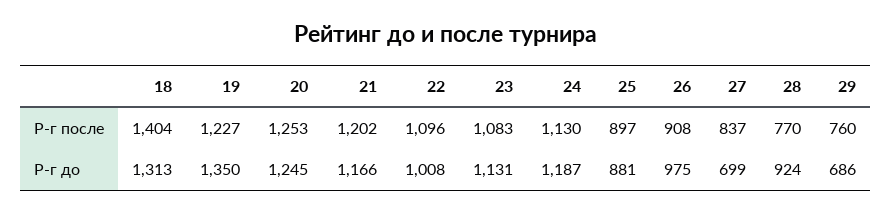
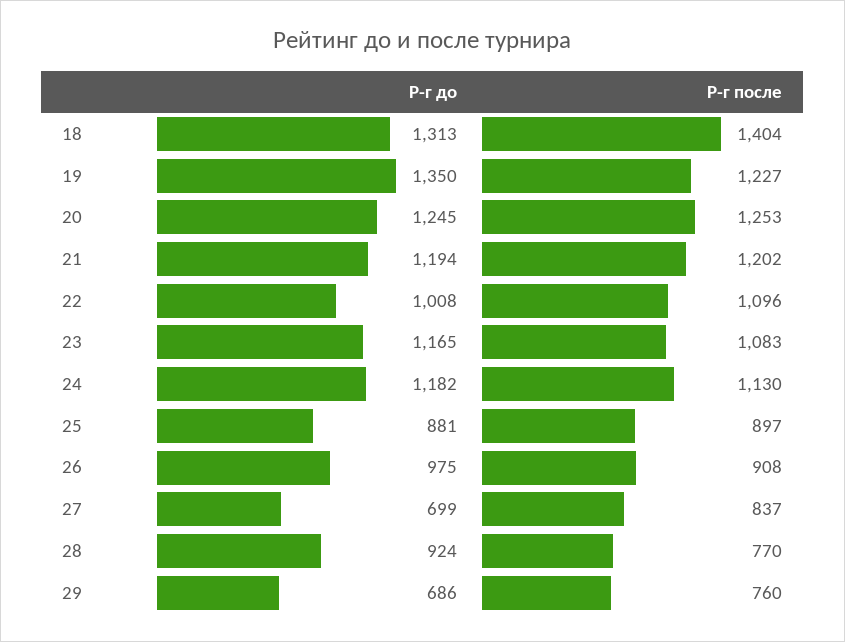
  {
    "18": {
      "Р-г после": 1404,
      "Р-г до": 1313
    },
    "19": {
      "Р-г после": 1227,
      "Р-г до": 1350
    },
    "20": {
      "Р-г после": 1253,
      "Р-г до": 1245
    },
    "21": {
      "Р-г после": 1202,
-     "Р-г до": 1166
+     "Р-г до": 1194
    },
    "22": {
      "Р-г после": 1096,
      "Р-г до": 1008
    },
    "23": {
      "Р-г после": 1083,
-     "Р-г до": 1131
+     "Р-г до": 1165
    },
    "24": {
      "Р-г после": 1130,
-     "Р-г до": 1187
+     "Р-г до": 1182
    },
    "25": {
      "Р-г после": 897,
      "Р-г до": 881
    },
    "26": {
      "Р-г после": 908,
      "Р-г до": 975
    },
    "27": {
      "Р-г после": 837,
      "Р-г до": 699
    },
    "28": {
      "Р-г после": 770,
      "Р-г до": 924
    },
    "29": {
      "Р-г после": 760,
      "Р-г до": 686
    }
  }

